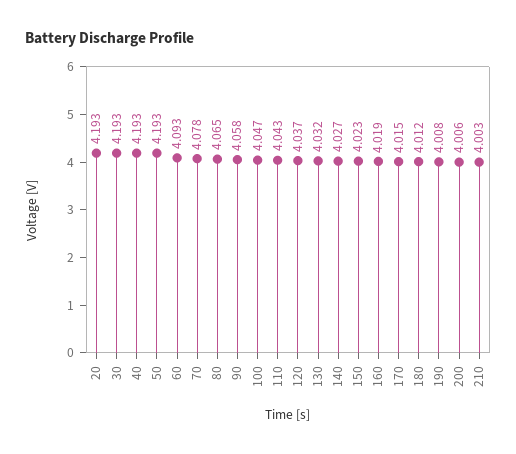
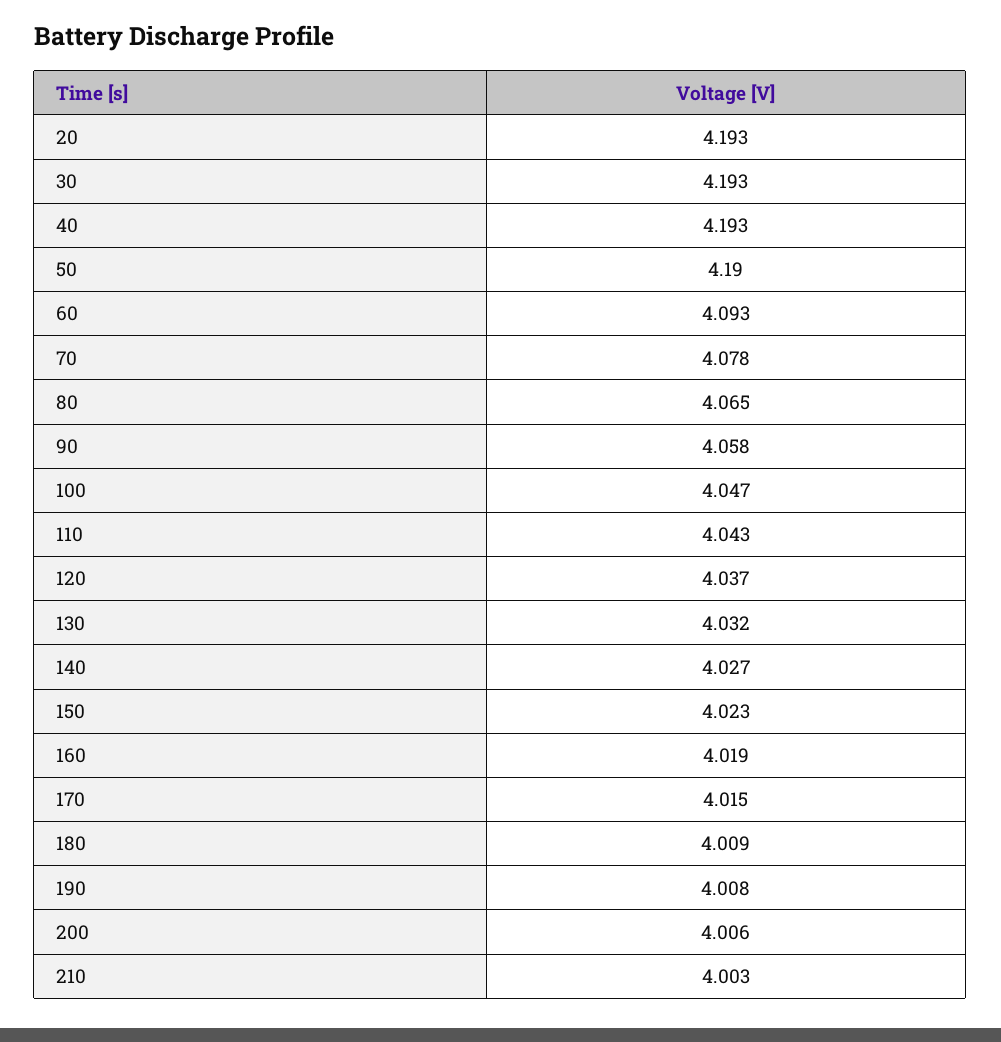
  {
    "20": 4.193,
    "30": 4.193,
    "40": 4.193,
-   "50": 4.193,
+   "50": 4.19,
    "60": 4.093,
    "70": 4.078,
    "80": 4.065,
    "90": 4.058,
    "100": 4.047,
    "110": 4.043,
    "120": 4.037,
    "130": 4.032,
    "140": 4.027,
    "150": 4.023,
    "160": 4.019,
    "170": 4.015,
-   "180": 4.012,
+   "180": 4.009,
    "190": 4.008,
    "200": 4.006,
    "210": 4.003
  }

